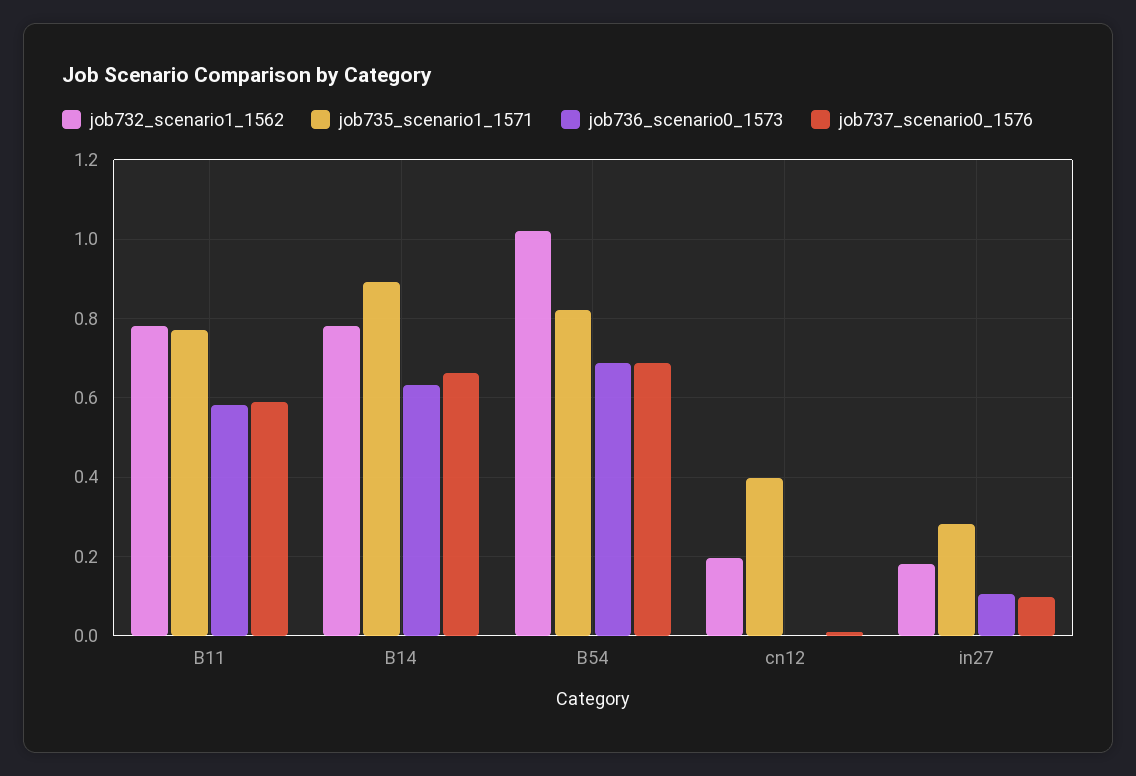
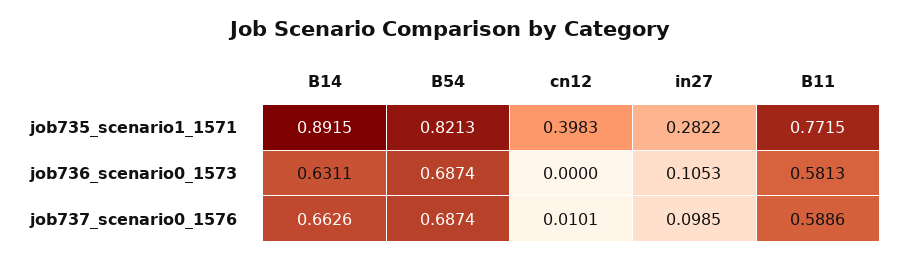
  {
-   "job732_scenario1_1562": {
-     "B11": 0.78,
-     "B14": 0.78,
-     "B54": 1.02,
-     "cn12": 0.2,
-     "in27": 0.18
-   },
    "job735_scenario1_1571": {
      "B11": 0.7715,
      "B14": 0.8915,
      "B54": 0.8213,
      "cn12": 0.3983,
      "in27": 0.2822
    },
    "job736_scenario0_1573": {
      "B11": 0.5813,
      "B14": 0.6311,
      "B54": 0.6874,
      "cn12": 0,
      "in27": 0.1053
    },
    "job737_scenario0_1576": {
      "B11": 0.5886,
      "B14": 0.6626,
      "B54": 0.6874,
      "cn12": 0.0101,
      "in27": 0.0985
    }
  }

